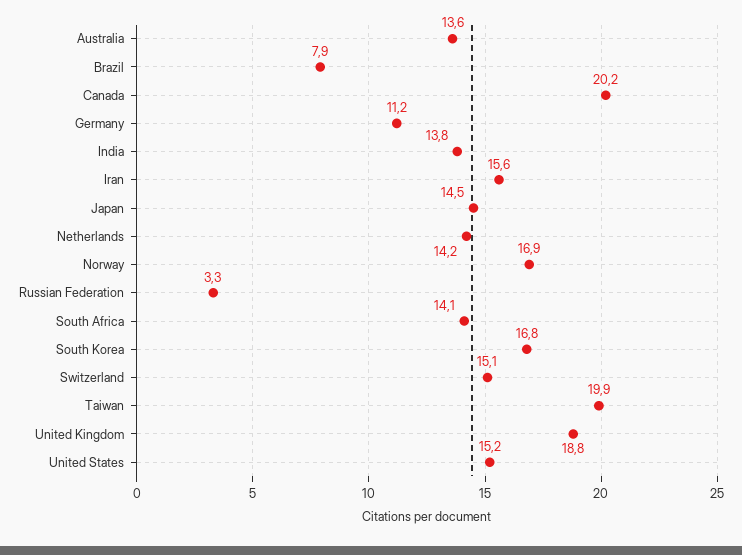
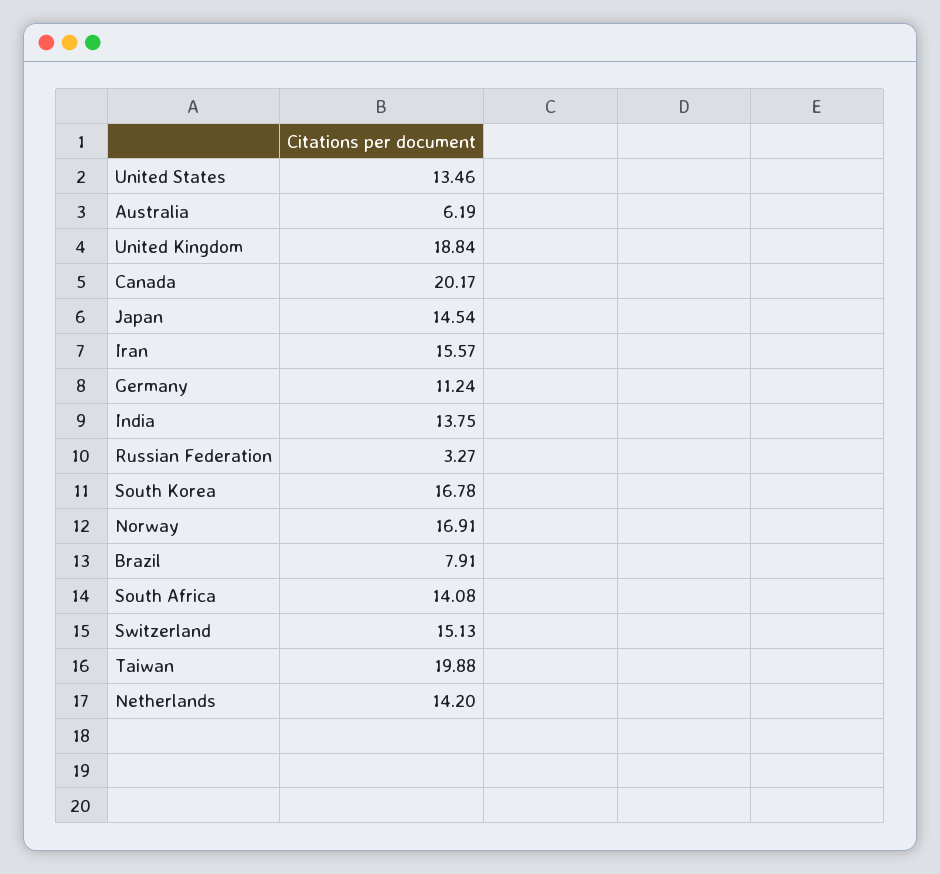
  {
-   "Australia": 13.6,
+   "Australia": 6.19,
    "Brazil": 7.91,
    "Canada": 20.17,
    "Germany": 11.24,
    "India": 13.75,
    "Iran": 15.57,
    "Japan": 14.54,
    "Netherlands": 14.2,
    "Norway": 16.91,
    "Russian Federation": 3.27,
    "South Africa": 14.08,
    "South Korea": 16.78,
    "Switzerland": 15.13,
    "Taiwan": 19.88,
    "United Kingdom": 18.84,
-   "United States": 15.2
+   "United States": 13.46
  }

